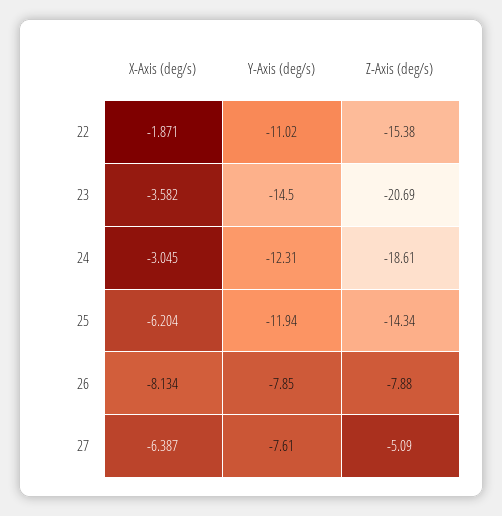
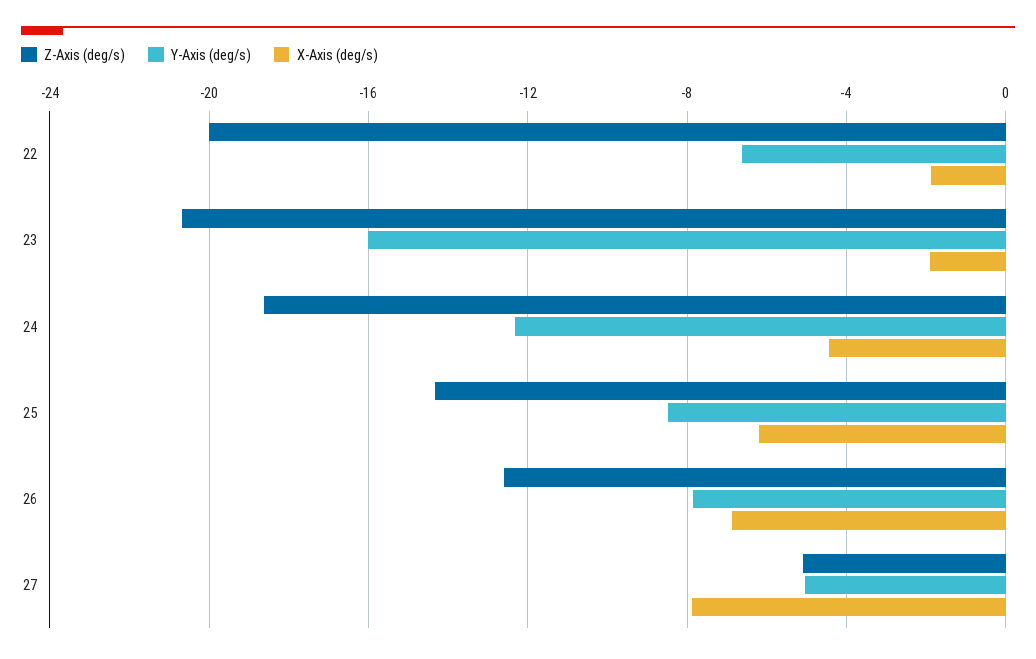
  {
    "X-Axis (deg/s)": {
      "22": -1.871,
-     "23": -3.582,
+     "23": -2,
-     "24": -3.045,
+     "24": -4.5,
      "25": -6.204,
-     "26": -8.134,
+     "26": -7,
-     "27": -6.387
+     "27": -8
    },
    "Y-Axis (deg/s)": {
-     "22": -11.02,
+     "22": -6.5,
-     "23": -14.5,
+     "23": -16,
      "24": -12.31,
-     "25": -11.94,
+     "25": -8.5,
      "26": -7.85,
-     "27": -7.61
+     "27": -5
    },
    "Z-Axis (deg/s)": {
-     "22": -15.38,
+     "22": -20,
      "23": -20.69,
      "24": -18.61,
      "25": -14.34,
-     "26": -7.88,
+     "26": -12.5,
      "27": -5.09
    }
  }

